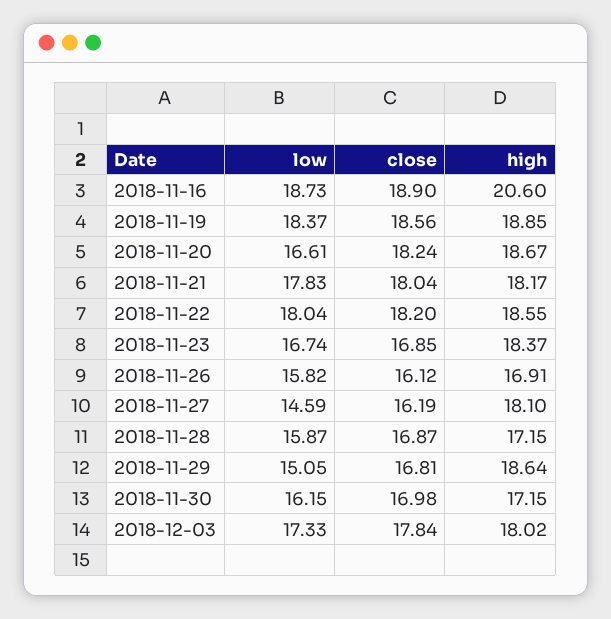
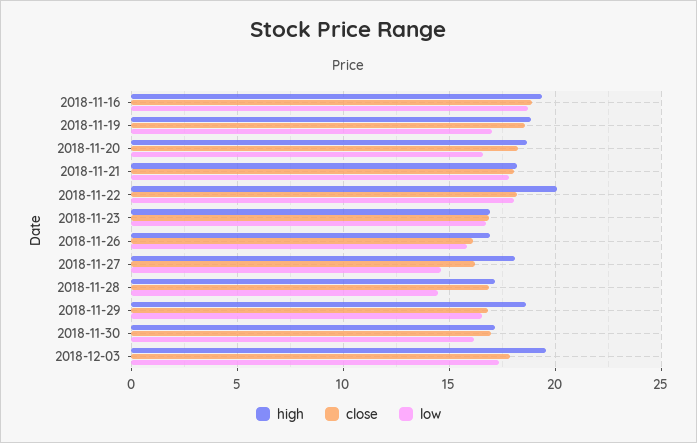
  {
    "low": {
      "2018-11-16": 18.73,
-     "2018-11-19": 18.37,
+     "2018-11-19": 17,
      "2018-11-20": 16.61,
      "2018-11-21": 17.83,
      "2018-11-22": 18.04,
      "2018-11-23": 16.74,
      "2018-11-26": 15.82,
      "2018-11-27": 14.59,
-     "2018-11-28": 15.87,
+     "2018-11-28": 14.5,
-     "2018-11-29": 15.05,
+     "2018-11-29": 16.5,
      "2018-11-30": 16.15,
      "2018-12-03": 17.33
    },
    "close": {
      "2018-11-16": 18.9,
      "2018-11-19": 18.56,
      "2018-11-20": 18.24,
      "2018-11-21": 18.04,
      "2018-11-22": 18.2,
      "2018-11-23": 16.85,
      "2018-11-26": 16.12,
      "2018-11-27": 16.19,
      "2018-11-28": 16.87,
      "2018-11-29": 16.81,
      "2018-11-30": 16.98,
      "2018-12-03": 17.84
    },
    "high": {
-     "2018-11-16": 20.6,
+     "2018-11-16": 19.5,
      "2018-11-19": 18.85,
      "2018-11-20": 18.67,
      "2018-11-21": 18.17,
-     "2018-11-22": 18.55,
+     "2018-11-22": 20,
-     "2018-11-23": 18.37,
+     "2018-11-23": 17,
      "2018-11-26": 16.91,
      "2018-11-27": 18.1,
      "2018-11-28": 17.15,
      "2018-11-29": 18.64,
      "2018-11-30": 17.15,
-     "2018-12-03": 18.02
+     "2018-12-03": 19.5
    }
  }

